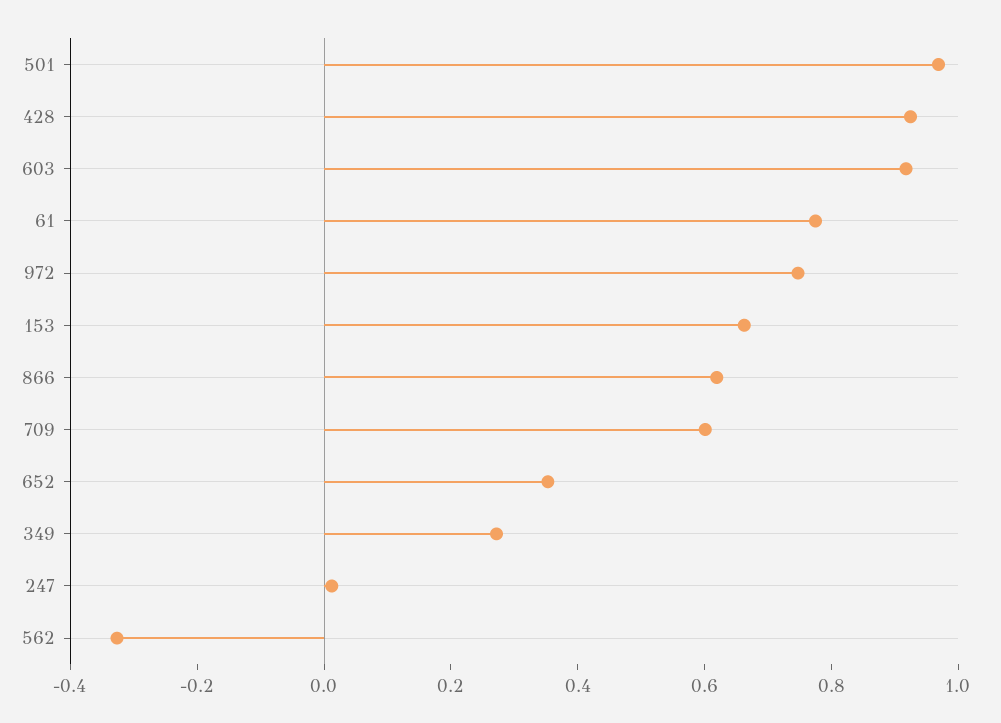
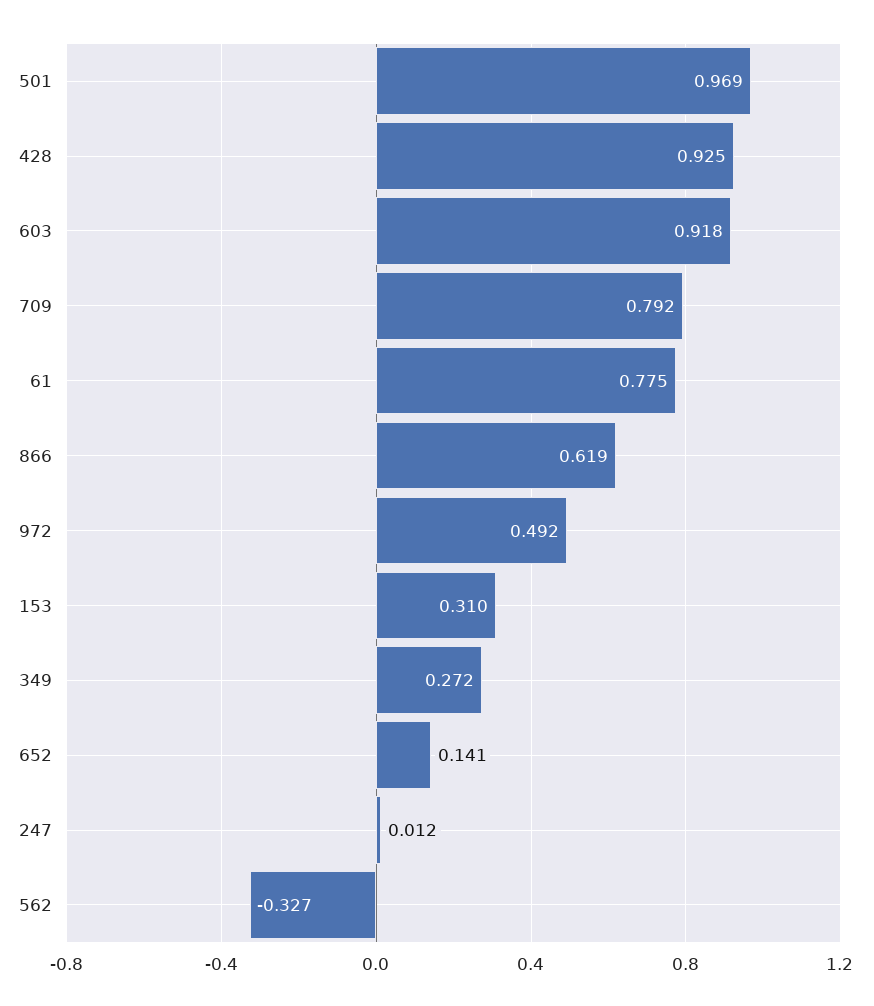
  {
    "501": 0.969,
    "428": 0.925,
    "603": 0.918,
    "61": 0.775,
-   "972": 0.75,
+   "972": 0.492,
-   "153": 0.65,
+   "153": 0.31,
    "866": 0.619,
-   "709": 0.6,
+   "709": 0.792,
-   "652": 0.35,
+   "652": 0.141,
    "349": 0.272,
    "247": 0.012,
    "562": -0.327
  }

